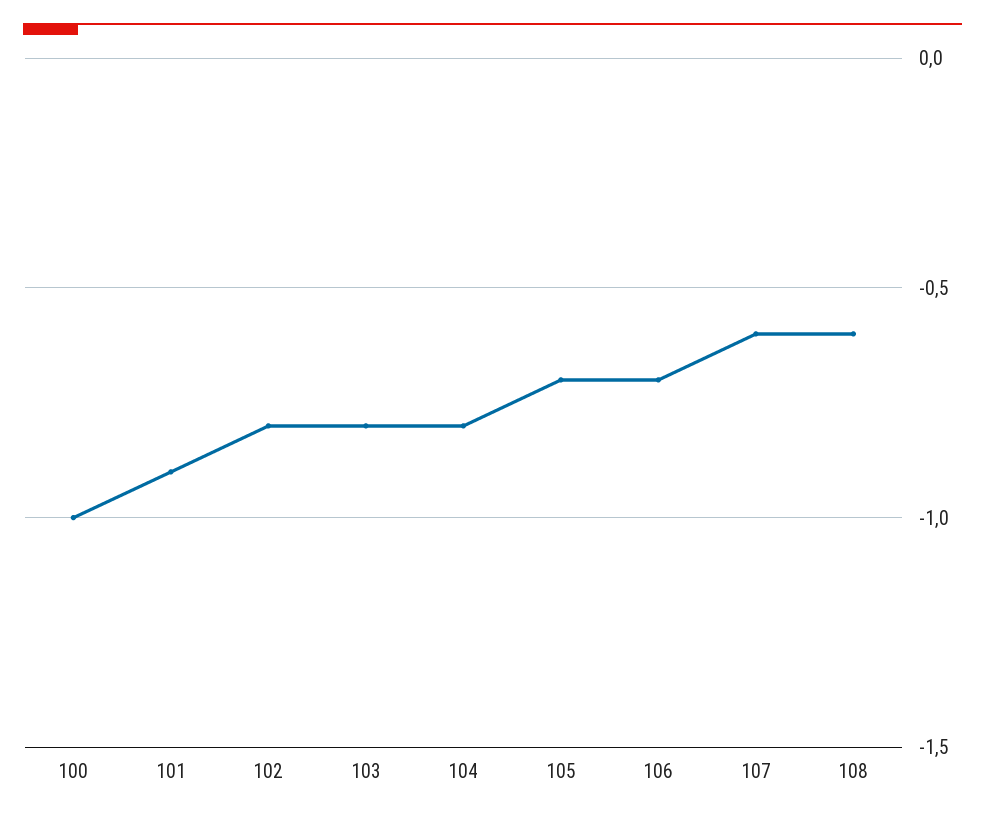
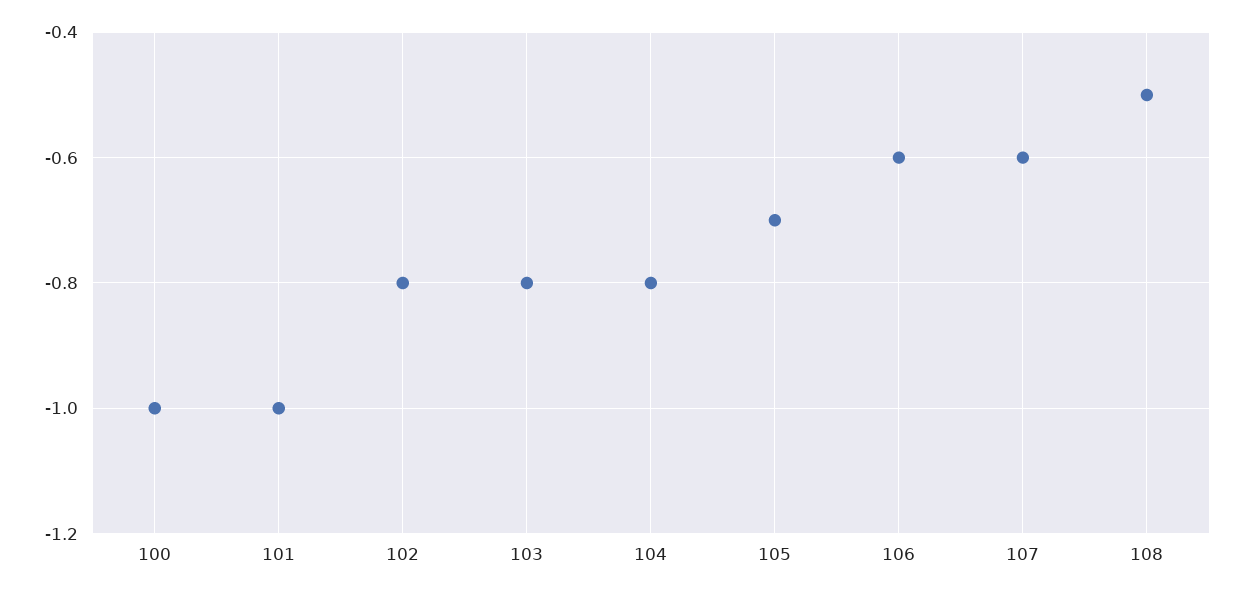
  {
    "100": -1,
-   "101": -0.9,
+   "101": -1,
    "102": -0.8,
    "103": -0.8,
    "104": -0.8,
    "105": -0.7,
-   "106": -0.7,
+   "106": -0.6,
    "107": -0.6,
-   "108": -0.6
+   "108": -0.5
  }

